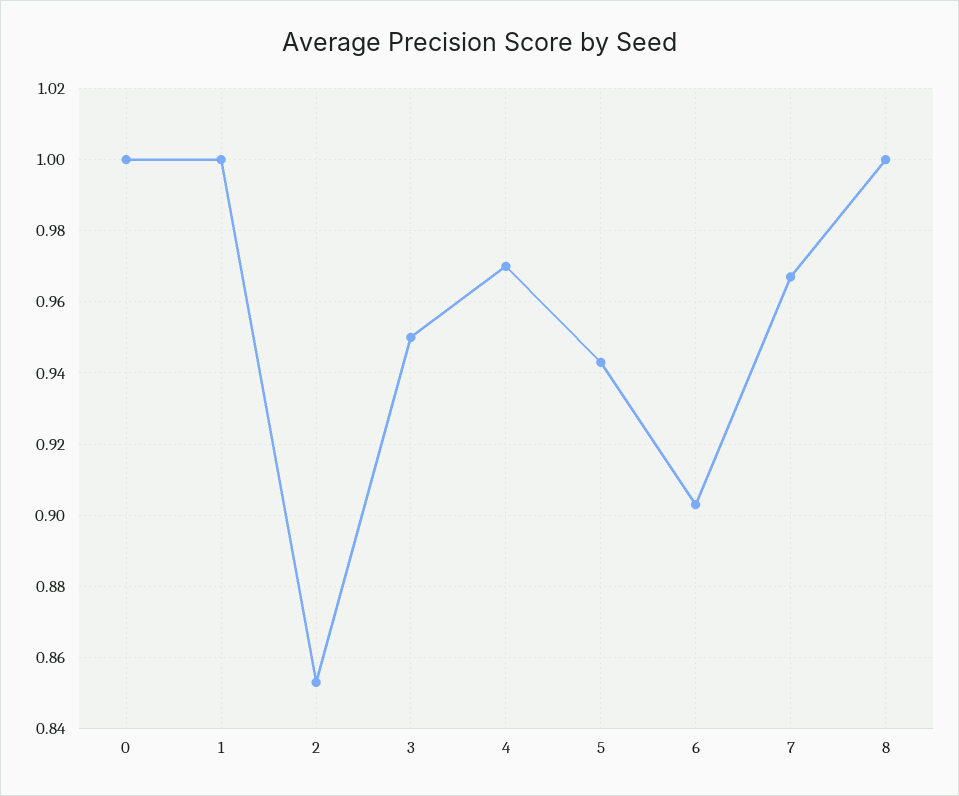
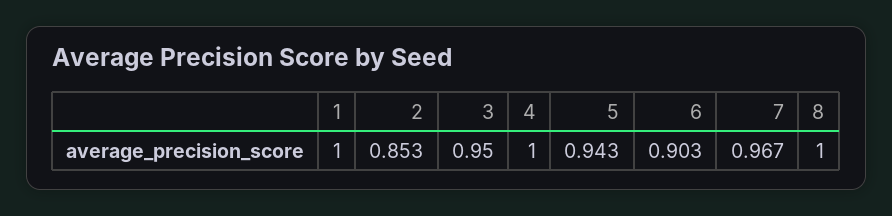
  {
-   "0": 1,
    "1": 1,
    "2": 0.853,
    "3": 0.95,
-   "4": 0.97,
+   "4": 1,
    "5": 0.943,
    "6": 0.903,
    "7": 0.967,
    "8": 1
  }

